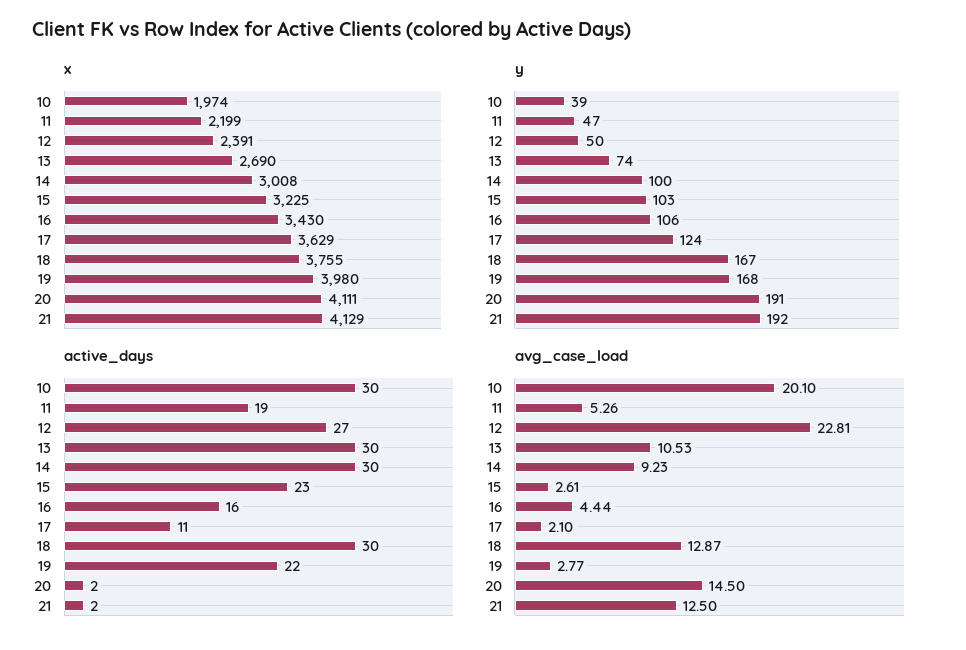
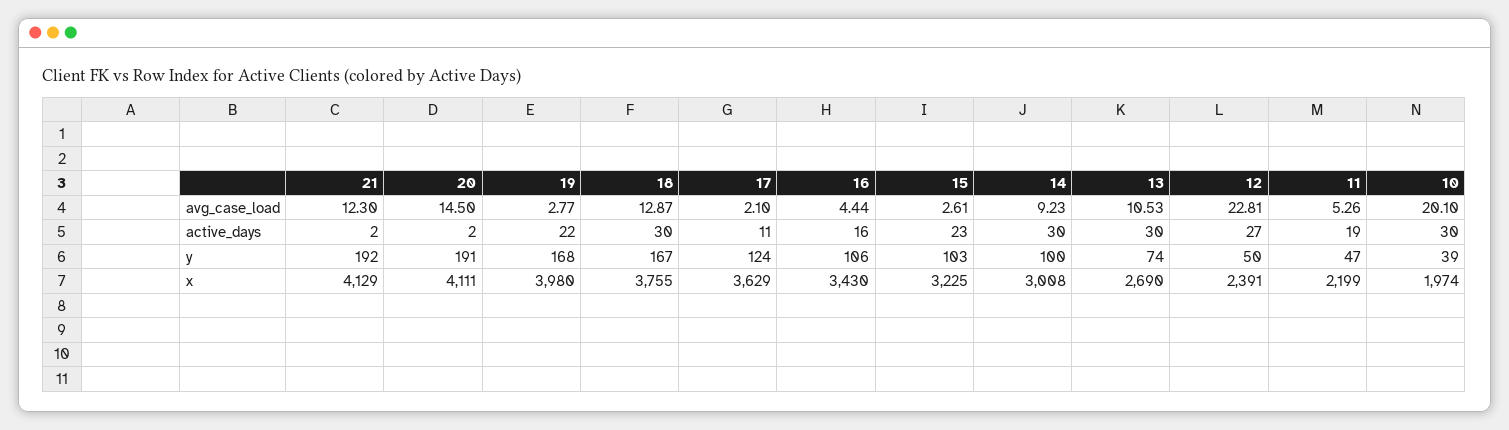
  {
    "x": {
      "10": 1974,
      "11": 2199,
      "12": 2391,
      "13": 2690,
      "14": 3008,
      "15": 3225,
      "16": 3430,
      "17": 3629,
      "18": 3755,
      "19": 3980,
      "20": 4111,
      "21": 4129
    },
    "y": {
      "10": 39,
      "11": 47,
      "12": 50,
      "13": 74,
      "14": 100,
      "15": 103,
      "16": 106,
      "17": 124,
      "18": 167,
      "19": 168,
      "20": 191,
      "21": 192
    },
    "active_days": {
      "10": 30,
      "11": 19,
      "12": 27,
      "13": 30,
      "14": 30,
      "15": 23,
      "16": 16,
      "17": 11,
      "18": 30,
      "19": 22,
      "20": 2,
      "21": 2
    },
    "avg_case_load": {
      "10": 20.1,
      "11": 5.26,
      "12": 22.81,
      "13": 10.53,
      "14": 9.23,
      "15": 2.61,
      "16": 4.44,
      "17": 2.1,
      "18": 12.87,
      "19": 2.77,
      "20": 14.5,
-     "21": 12.5
+     "21": 12.3
    }
  }

